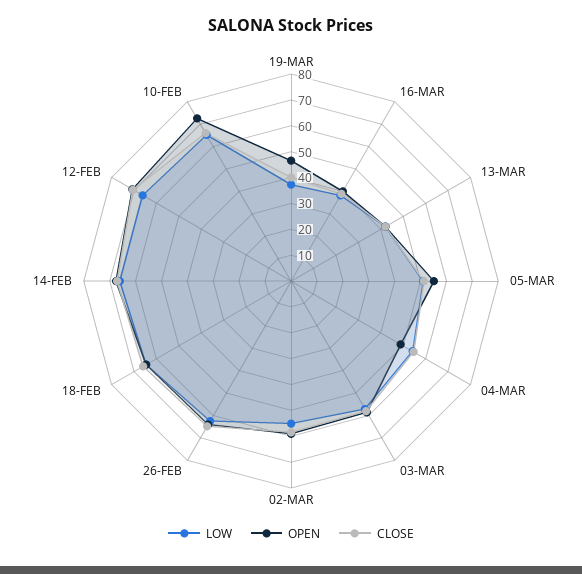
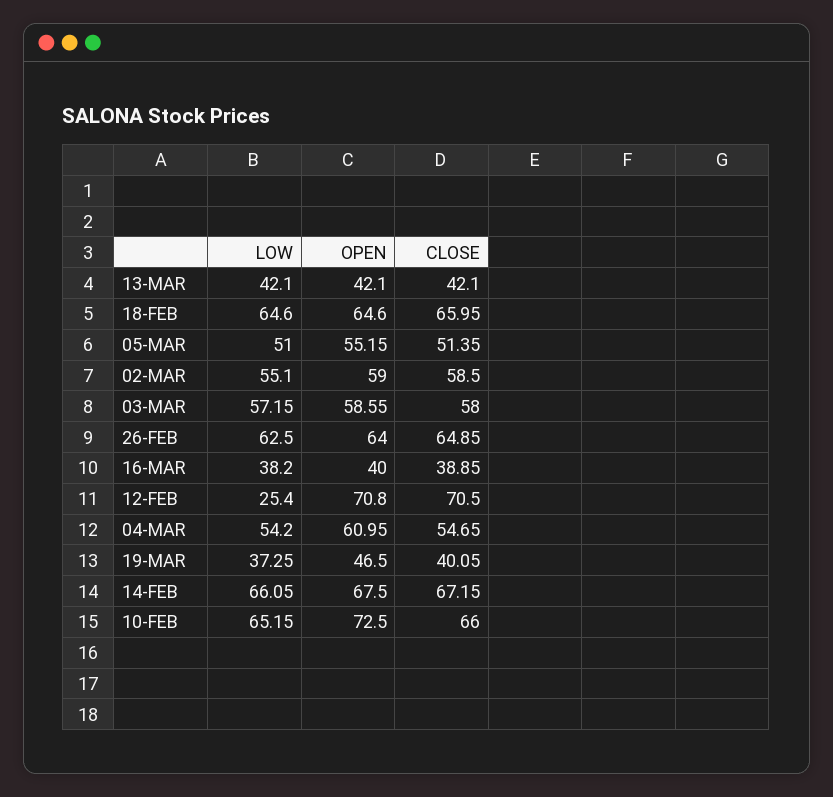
  {
    "LOW": {
      "19-MAR": 37.25,
      "16-MAR": 38.2,
      "13-MAR": 42.1,
      "05-MAR": 51,
      "04-MAR": 54.2,
      "03-MAR": 57.15,
      "02-MAR": 55.1,
      "26-FEB": 62.5,
      "18-FEB": 64.6,
      "14-FEB": 66.05,
-     "12-FEB": 65,
+     "12-FEB": 25.4,
      "10-FEB": 65.15
    },
    "OPEN": {
      "19-MAR": 46.5,
      "16-MAR": 40,
      "13-MAR": 42.1,
      "05-MAR": 55.15,
-     "04-MAR": 50,
+     "04-MAR": 60.95,
      "03-MAR": 58.55,
      "02-MAR": 59,
      "26-FEB": 64,
      "18-FEB": 64.6,
      "14-FEB": 67.5,
      "12-FEB": 70.8,
      "10-FEB": 72.5
    },
    "CLOSE": {
      "19-MAR": 40.05,
      "16-MAR": 38.85,
      "13-MAR": 42.1,
      "05-MAR": 51.35,
      "04-MAR": 54.65,
      "03-MAR": 58,
      "02-MAR": 58.5,
      "26-FEB": 64.85,
      "18-FEB": 65.95,
      "14-FEB": 67.15,
      "12-FEB": 70.5,
      "10-FEB": 66
    }
  }

